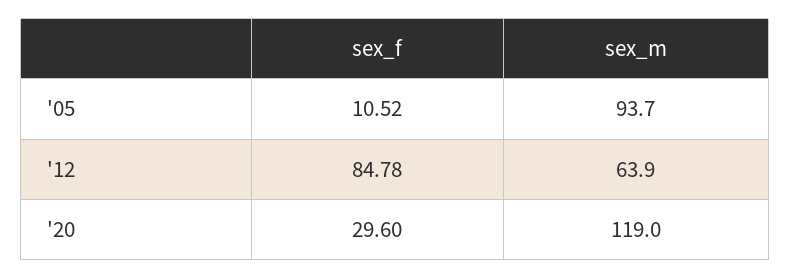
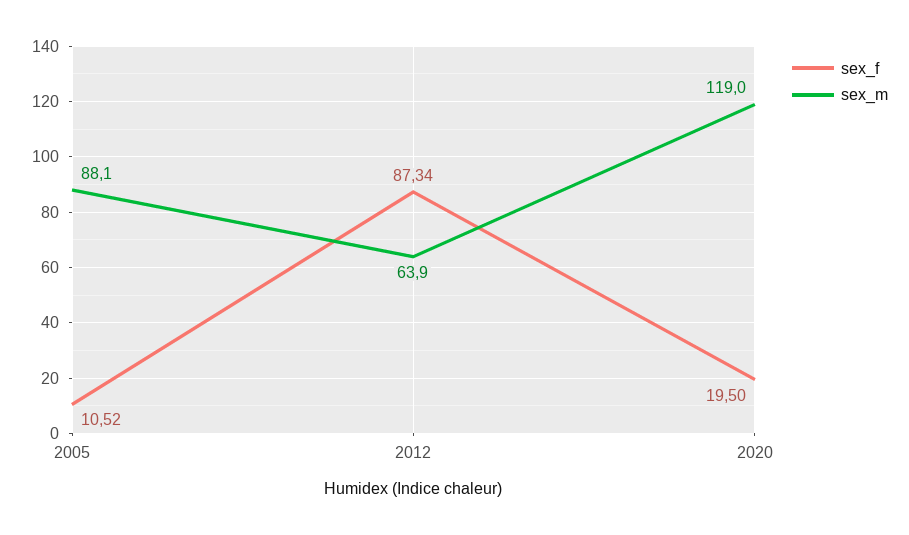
  {
    "sex_f": {
      "'05": 10.52,
-     "'12": 84.78,
+     "'12": 87.34,
-     "'20": 29.6
+     "'20": 19.5
    },
    "sex_m": {
-     "'05": 93.7,
+     "'05": 88.1,
      "'12": 63.9,
      "'20": 119
    }
  }

